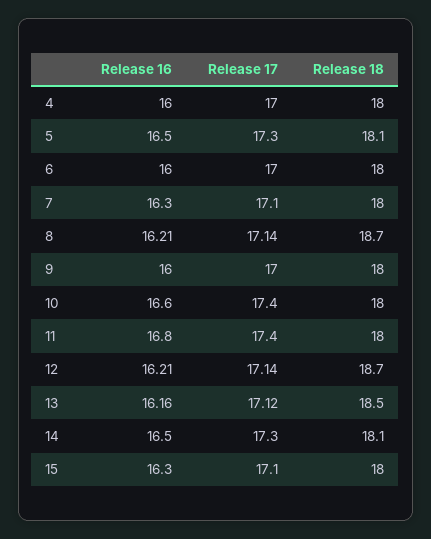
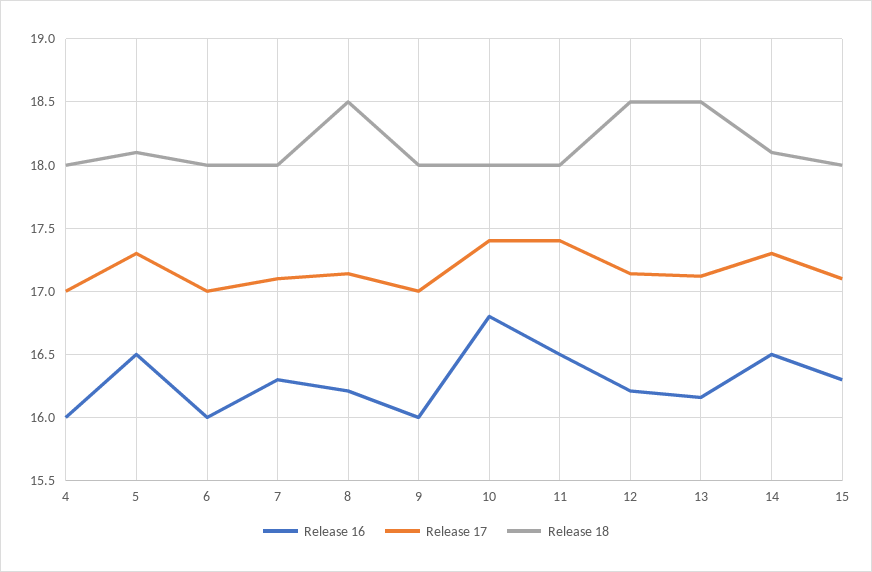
  {
    "Release 16": {
      "4": 16,
      "5": 16.5,
      "6": 16,
      "7": 16.3,
      "8": 16.21,
      "9": 16,
-     "10": 16.6,
+     "10": 16.8,
-     "11": 16.8,
+     "11": 16.5,
      "12": 16.21,
      "13": 16.16,
      "14": 16.5,
      "15": 16.3
    },
    "Release 17": {
      "4": 17,
      "5": 17.3,
      "6": 17,
      "7": 17.1,
      "8": 17.14,
      "9": 17,
      "10": 17.4,
      "11": 17.4,
      "12": 17.14,
      "13": 17.12,
      "14": 17.3,
      "15": 17.1
    },
    "Release 18": {
      "4": 18,
      "5": 18.1,
      "6": 18,
      "7": 18,
-     "8": 18.7,
+     "8": 18.5,
      "9": 18,
      "10": 18,
      "11": 18,
-     "12": 18.7,
+     "12": 18.5,
      "13": 18.5,
      "14": 18.1,
      "15": 18
    }
  }

